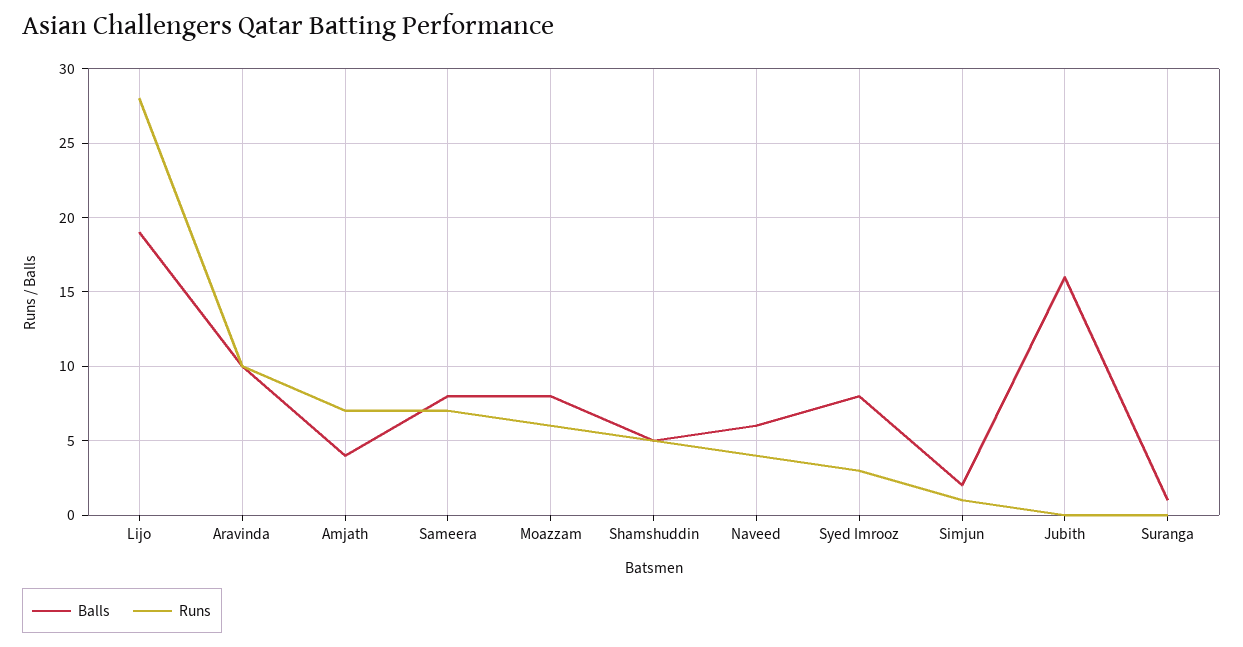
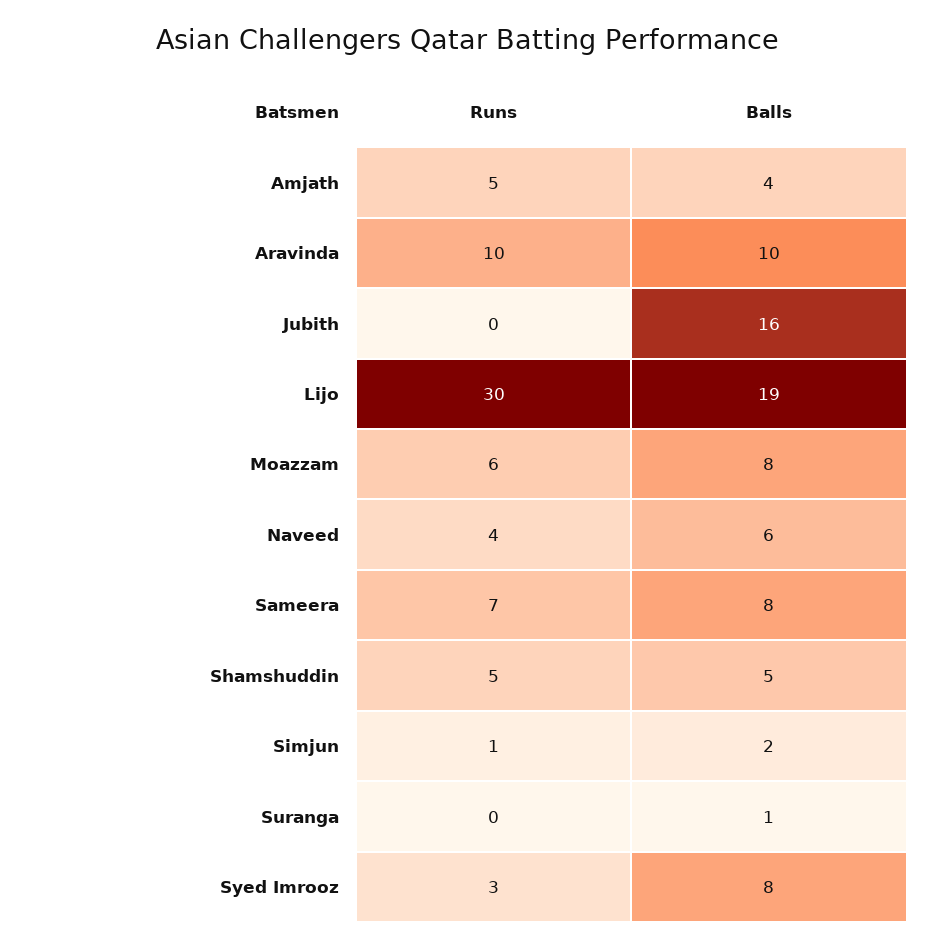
  {
    "Balls": {
      "Lijo": 19,
      "Aravinda": 10,
      "Amjath": 4,
      "Sameera": 8,
      "Moazzam": 8,
      "Shamshuddin": 5,
      "Naveed": 6,
      "Syed Imrooz": 8,
      "Simjun": 2,
      "Jubith": 16,
      "Suranga": 1
    },
    "Runs": {
-     "Lijo": 28,
+     "Lijo": 30,
      "Aravinda": 10,
-     "Amjath": 7,
+     "Amjath": 5,
      "Sameera": 7,
      "Moazzam": 6,
      "Shamshuddin": 5,
      "Naveed": 4,
      "Syed Imrooz": 3,
      "Simjun": 1,
      "Jubith": 0,
      "Suranga": 0
    }
  }

